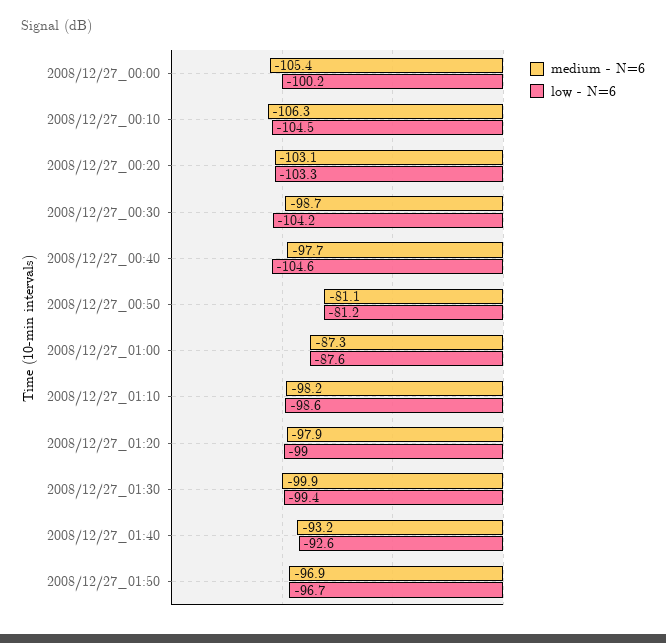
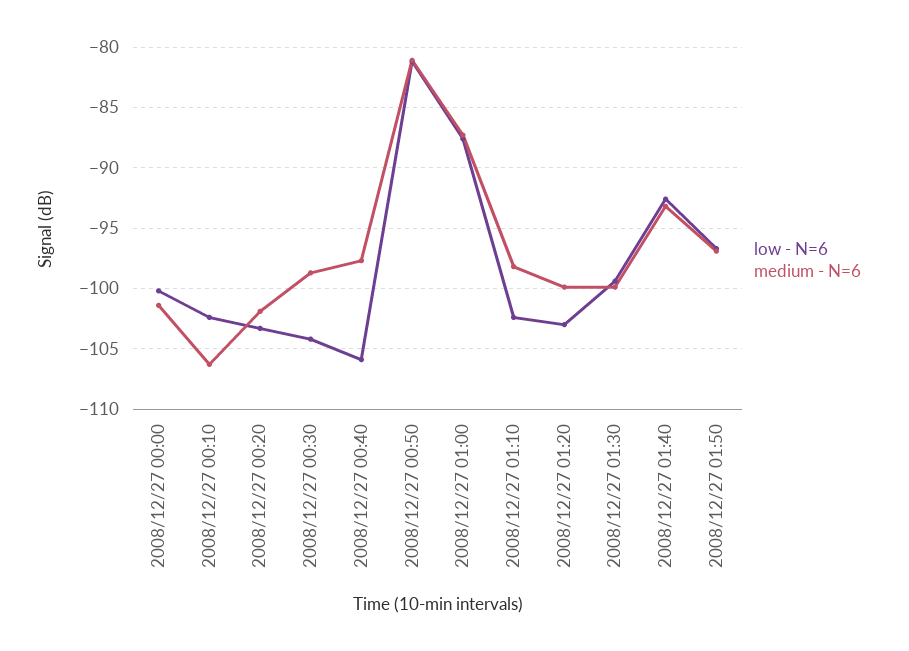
  {
    "medium - N=6": {
-     "2008/12/27_00:00": -105.4,
+     "2008/12/27_00:00": -101.5,
      "2008/12/27_00:10": -106.3,
-     "2008/12/27_00:20": -103.1,
+     "2008/12/27_00:20": -102,
      "2008/12/27_00:30": -98.7,
      "2008/12/27_00:40": -97.7,
      "2008/12/27_00:50": -81.1,
      "2008/12/27_01:00": -87.3,
      "2008/12/27_01:10": -98.2,
-     "2008/12/27_01:20": -97.9,
+     "2008/12/27_01:20": -100,
      "2008/12/27_01:30": -99.9,
      "2008/12/27_01:40": -93.2,
      "2008/12/27_01:50": -96.9
    },
    "low - N=6": {
      "2008/12/27_00:00": -100.2,
-     "2008/12/27_00:10": -104.5,
+     "2008/12/27_00:10": -102.5,
      "2008/12/27_00:20": -103.3,
      "2008/12/27_00:30": -104.2,
-     "2008/12/27_00:40": -104.6,
+     "2008/12/27_00:40": -106,
      "2008/12/27_00:50": -81.2,
      "2008/12/27_01:00": -87.6,
-     "2008/12/27_01:10": -98.6,
+     "2008/12/27_01:10": -102.5,
-     "2008/12/27_01:20": -99,
+     "2008/12/27_01:20": -103,
      "2008/12/27_01:30": -99.4,
      "2008/12/27_01:40": -92.6,
      "2008/12/27_01:50": -96.7
    }
  }

